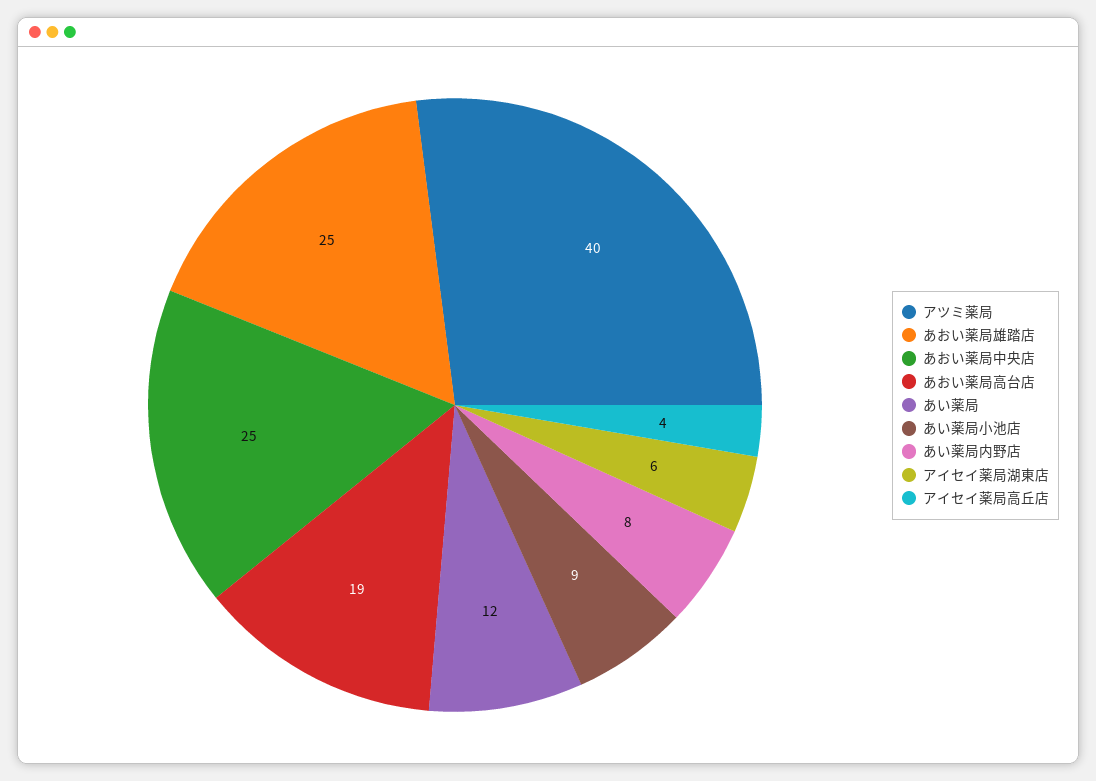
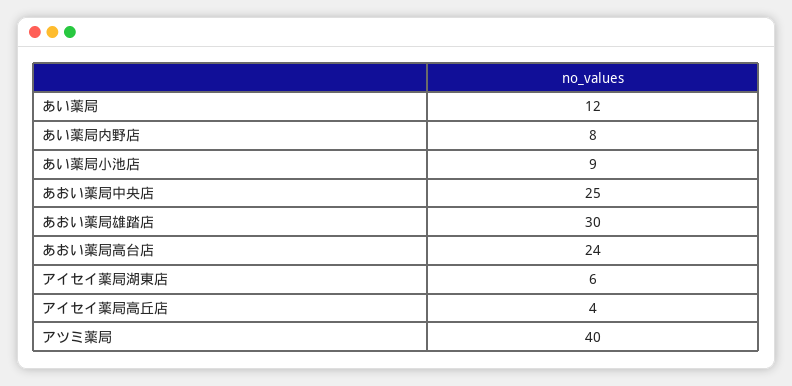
  {
    "アツミ薬局": 40,
-   "あおい薬局雄踏店": 25,
+   "あおい薬局雄踏店": 30,
    "あおい薬局中央店": 25,
-   "あおい薬局高台店": 19,
+   "あおい薬局高台店": 24,
    "あい薬局": 12,
    "あい薬局小池店": 9,
    "あい薬局内野店": 8,
    "アイセイ薬局湖東店": 6,
    "アイセイ薬局高丘店": 4
  }

